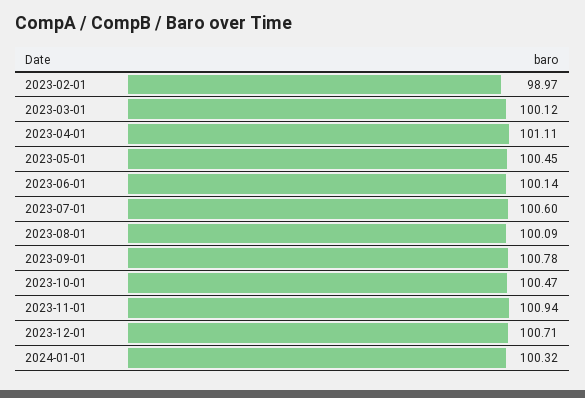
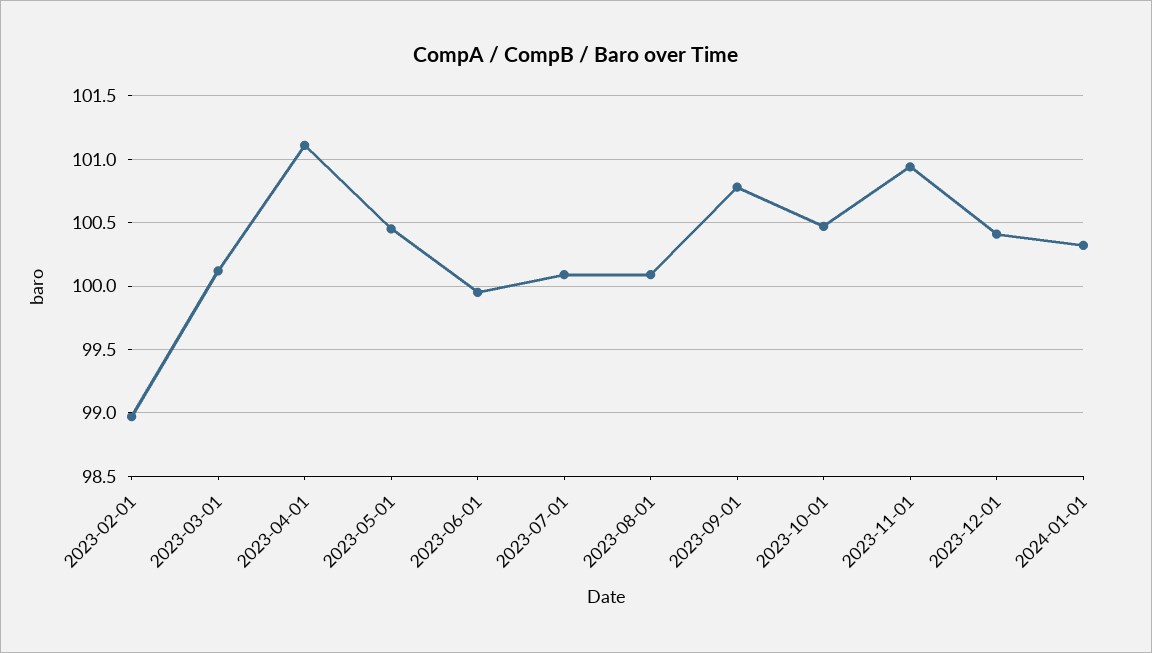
  {
    "2023-02-01": 98.97,
    "2023-03-01": 100.12,
    "2023-04-01": 101.11,
    "2023-05-01": 100.45,
-   "2023-06-01": 100.14,
+   "2023-06-01": 99.95,
-   "2023-07-01": 100.6,
+   "2023-07-01": 100.1,
    "2023-08-01": 100.09,
    "2023-09-01": 100.78,
    "2023-10-01": 100.47,
    "2023-11-01": 100.94,
-   "2023-12-01": 100.71,
+   "2023-12-01": 100.4,
    "2024-01-01": 100.32
  }

